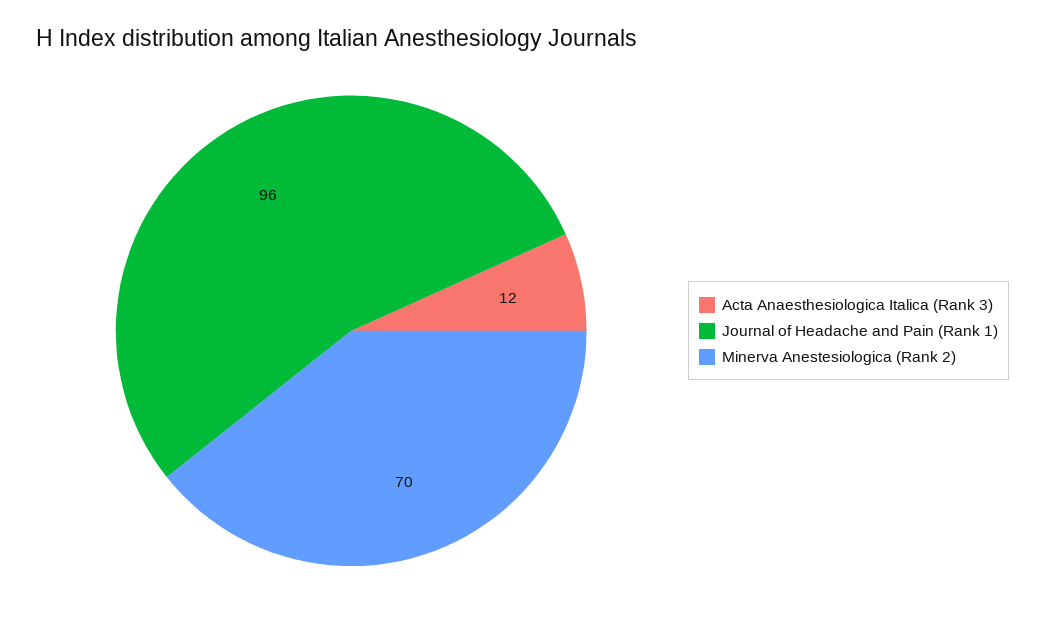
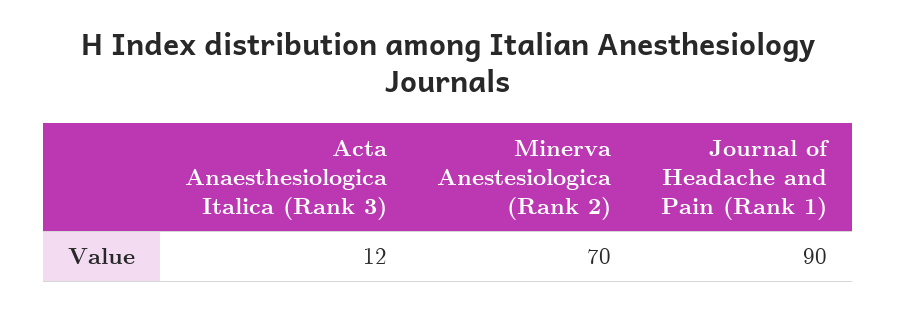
  {
    "Acta Anaesthesiologica Italica (Rank 3)": 12,
-   "Journal of Headache and Pain (Rank 1)": 96,
+   "Journal of Headache and Pain (Rank 1)": 90,
    "Minerva Anestesiologica (Rank 2)": 70
  }

